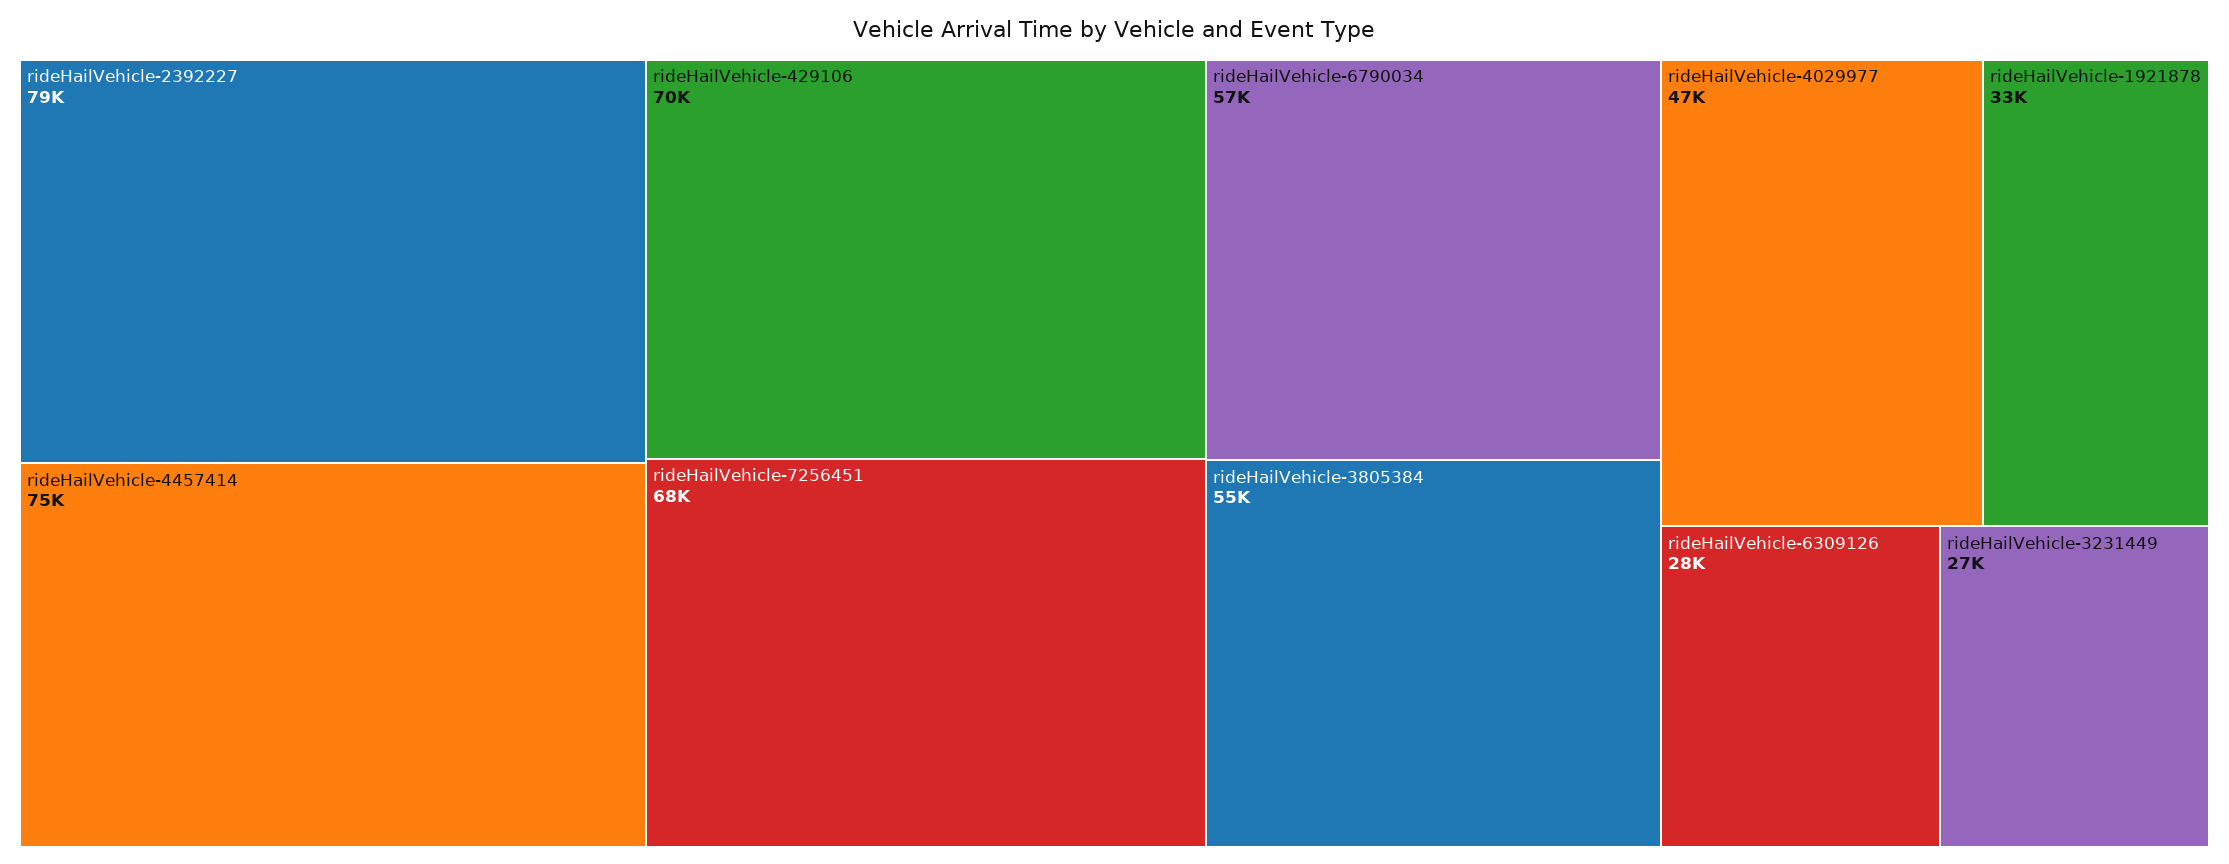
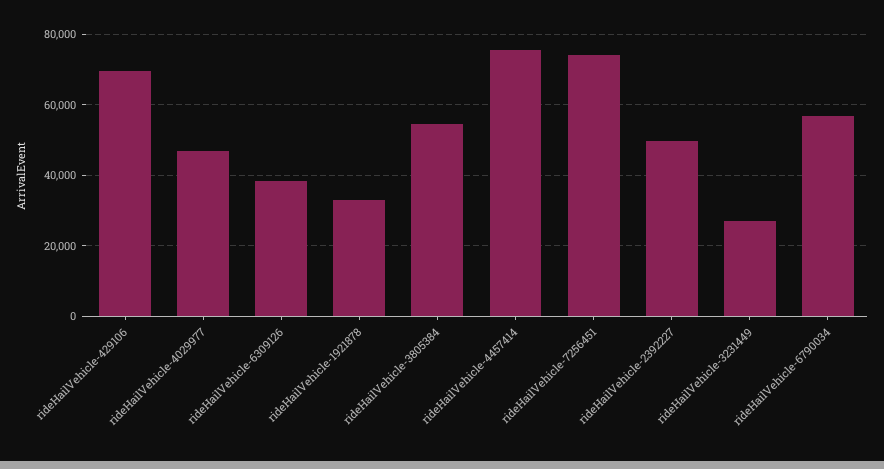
  {
-   "rideHailVehicle-2392227": 79000,
+   "rideHailVehicle-2392227": 50000,
    "rideHailVehicle-4457414": 75000,
    "rideHailVehicle-429106": 70000,
-   "rideHailVehicle-7256451": 68000,
+   "rideHailVehicle-7256451": 74000,
    "rideHailVehicle-6790034": 57000,
    "rideHailVehicle-3805384": 55000,
    "rideHailVehicle-4029977": 47000,
    "rideHailVehicle-1921878": 33000,
-   "rideHailVehicle-6309126": 28000,
+   "rideHailVehicle-6309126": 38000,
    "rideHailVehicle-3231449": 27000
  }

